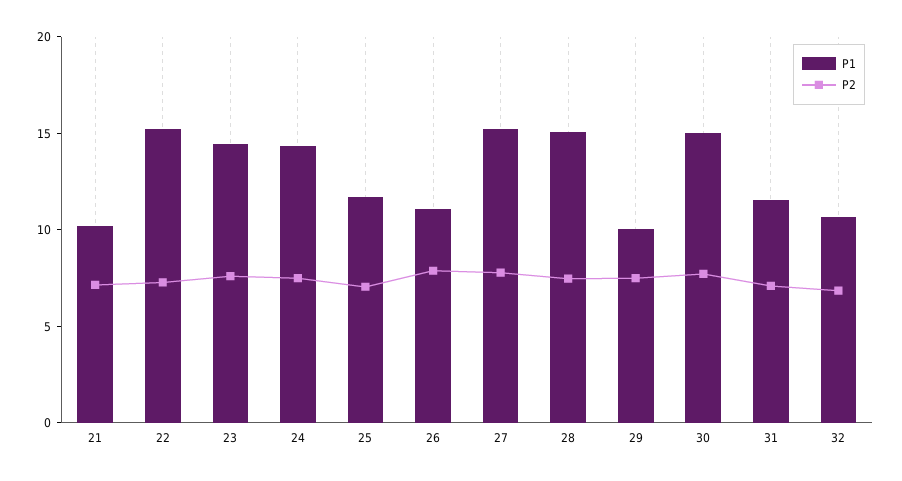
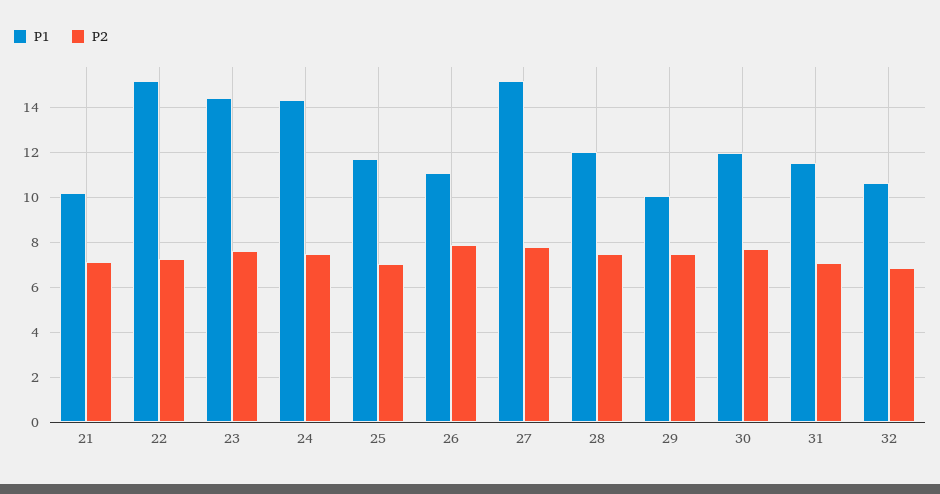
  {
    "P1": {
      "21": 10,
      "22": 15,
      "23": 14.5,
      "24": 14.5,
      "25": 11.5,
      "26": 11,
      "27": 15,
-     "28": 15,
+     "28": 12,
      "29": 10,
-     "30": 15,
+     "30": 12,
      "31": 11.5,
      "32": 10.5
    },
    "P2": {
      "21": 7,
      "22": 7.5,
      "23": 7.5,
      "24": 7.5,
      "25": 7,
      "26": 8,
      "27": 8,
      "28": 7.5,
      "29": 7.5,
      "30": 7.5,
      "31": 7,
      "32": 7
    }
  }

